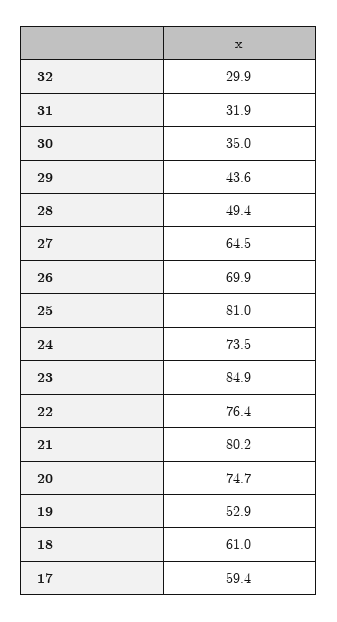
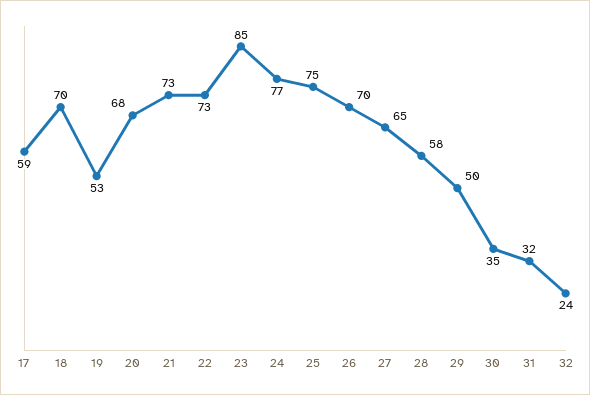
  {
-   "32": 29.9,
+   "32": 24,
    "31": 31.9,
    "30": 35,
-   "29": 43.6,
+   "29": 50,
-   "28": 49.4,
+   "28": 58,
    "27": 64.5,
    "26": 69.9,
-   "25": 81,
+   "25": 75,
-   "24": 73.5,
+   "24": 77,
    "23": 84.9,
-   "22": 76.4,
+   "22": 73,
-   "21": 80.2,
+   "21": 73,
-   "20": 74.7,
+   "20": 68,
    "19": 52.9,
-   "18": 61,
+   "18": 70,
    "17": 59.4
  }

